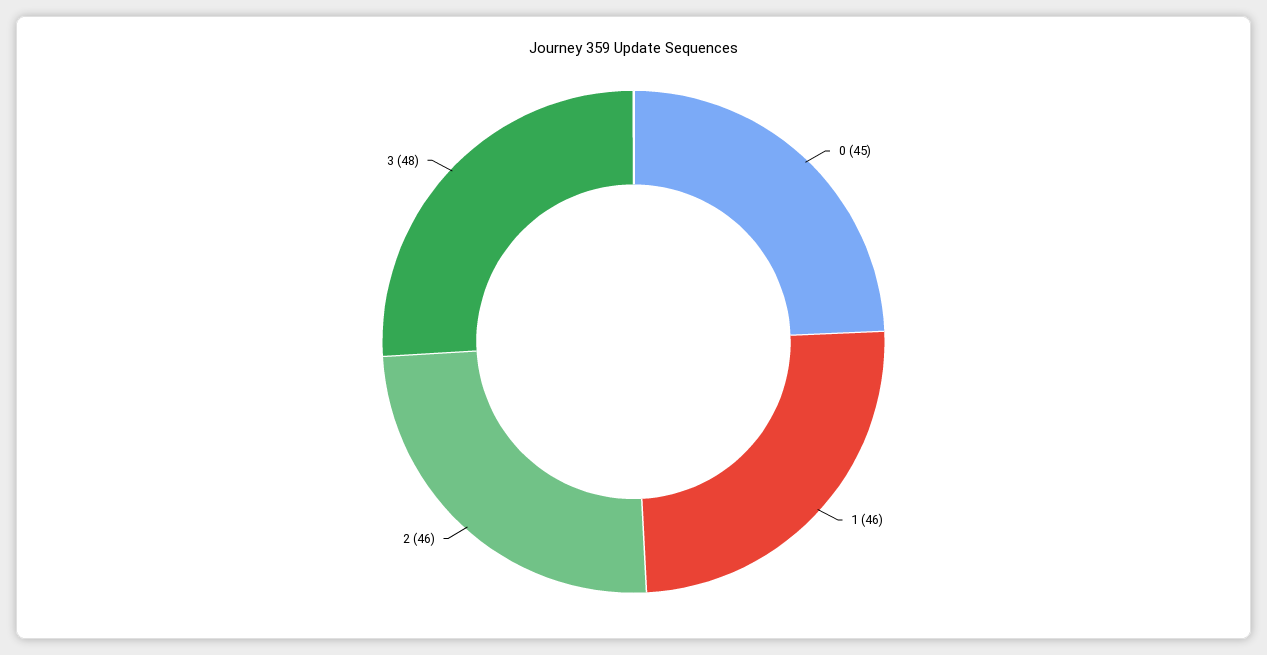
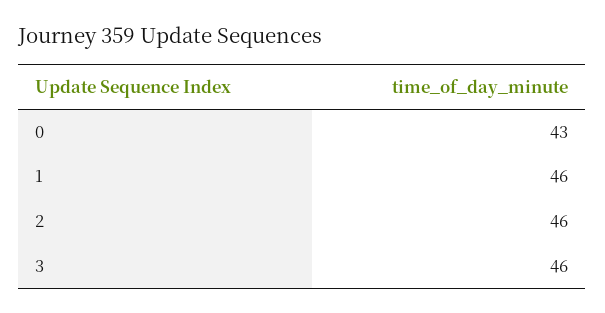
  {
-   "0": 45,
+   "0": 43,
    "1": 46,
    "2": 46,
-   "3": 48
+   "3": 46
  }

